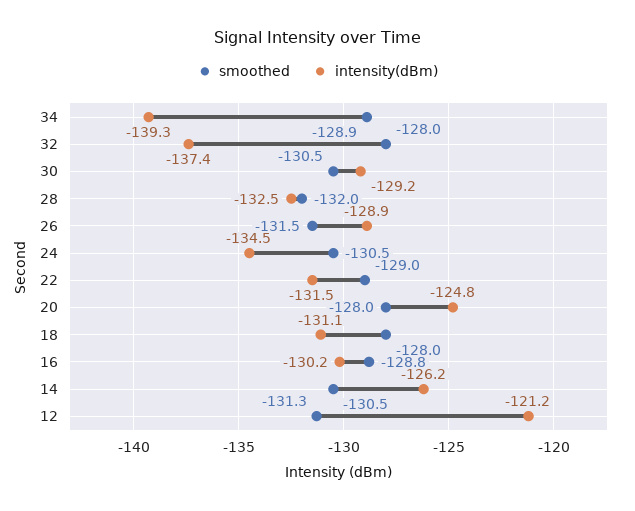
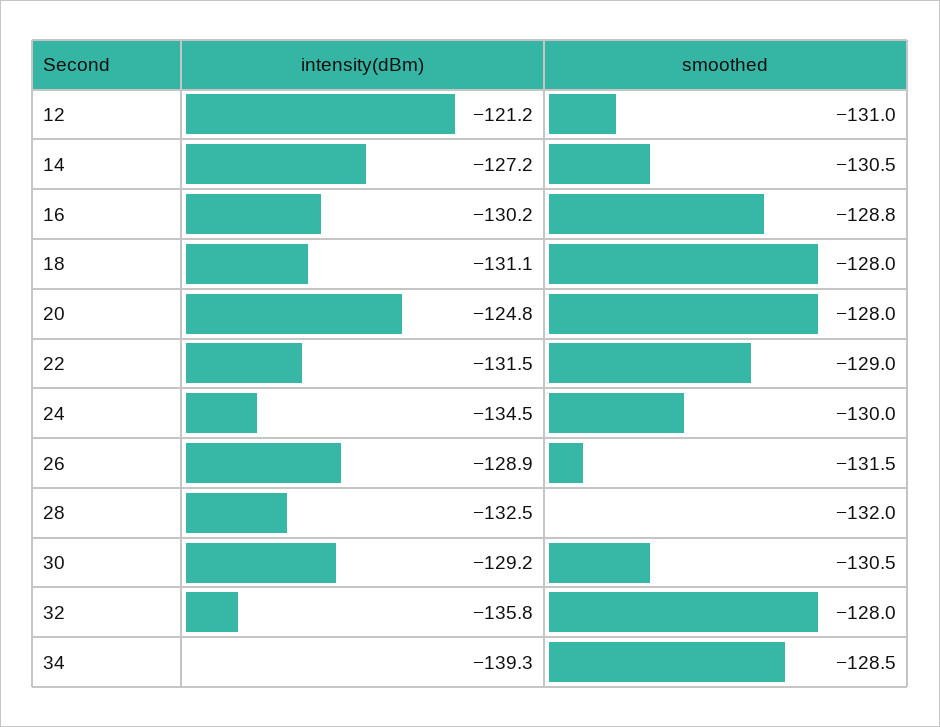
  {
    "smoothed": {
-     "34": -128.9,
+     "34": -128.5,
      "32": -128,
      "30": -130.5,
      "28": -132,
      "26": -131.5,
-     "24": -130.5,
+     "24": -130,
      "22": -129,
      "20": -128,
      "18": -128,
      "16": -128.8,
      "14": -130.5,
-     "12": -131.3
+     "12": -131
    },
    "intensity(dBm)": {
      "34": -139.3,
-     "32": -137.4,
+     "32": -135.8,
      "30": -129.2,
      "28": -132.5,
      "26": -128.9,
      "24": -134.5,
      "22": -131.5,
      "20": -124.8,
      "18": -131.1,
      "16": -130.2,
-     "14": -126.2,
+     "14": -127.2,
      "12": -121.2
    }
  }

